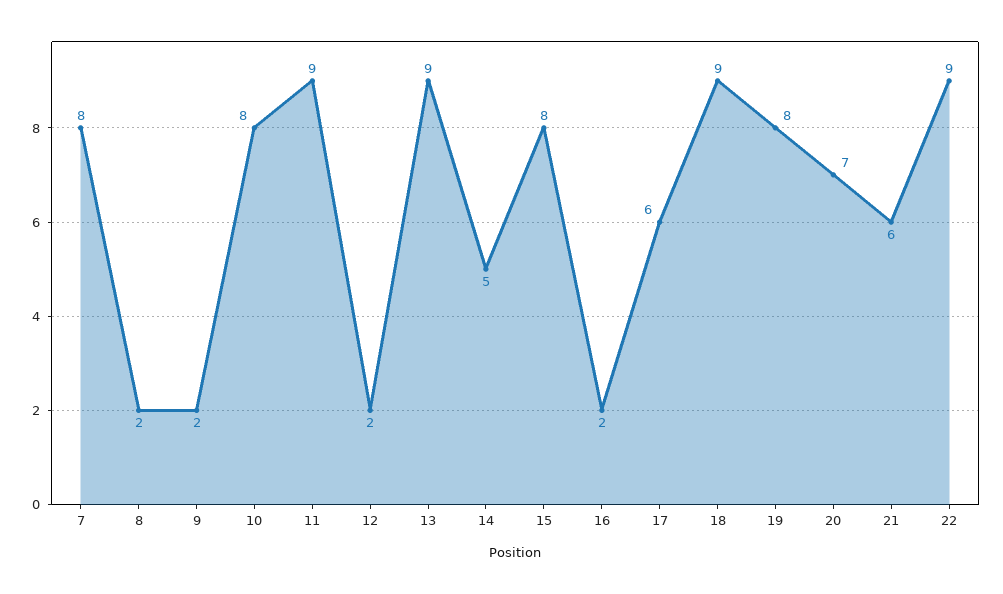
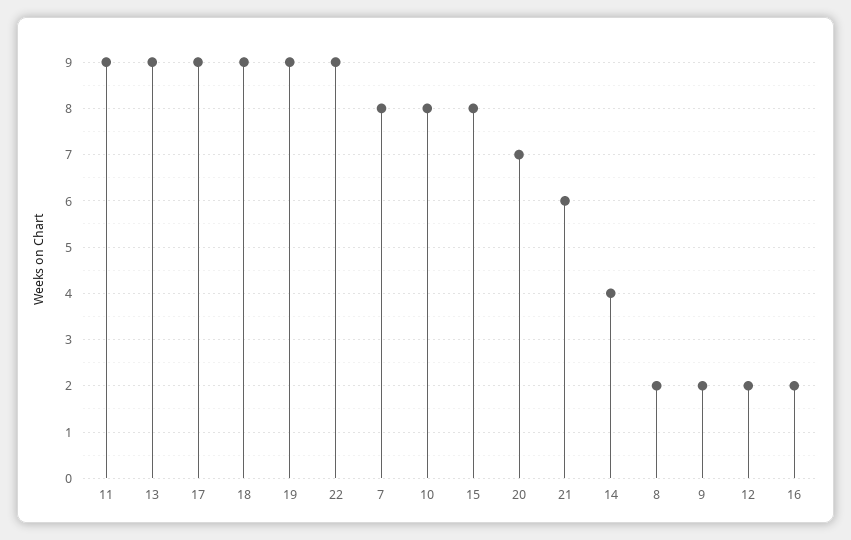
  {
    "7": 8,
    "8": 2,
    "9": 2,
    "10": 8,
    "11": 9,
    "12": 2,
    "13": 9,
-   "14": 5,
+   "14": 4,
    "15": 8,
    "16": 2,
-   "17": 6,
+   "17": 9,
    "18": 9,
-   "19": 8,
+   "19": 9,
    "20": 7,
    "21": 6,
    "22": 9
  }

